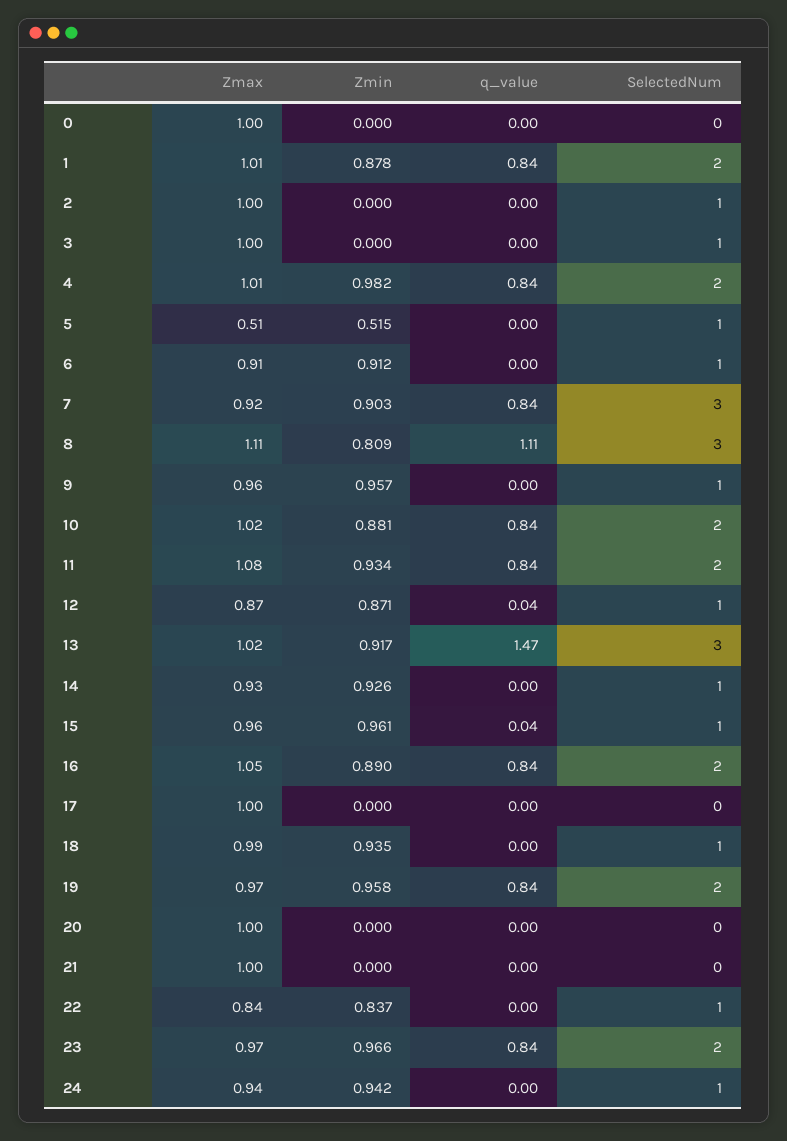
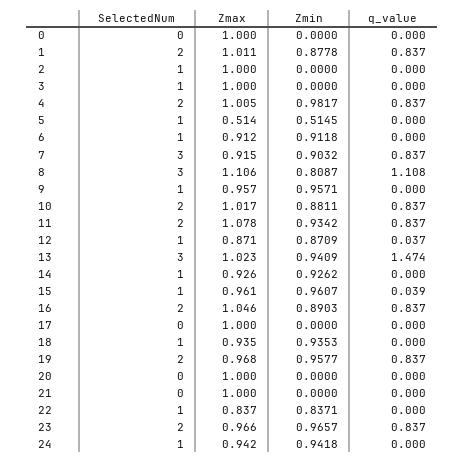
  {
    "Zmax": {
      "0": 1,
      "1": 1.011,
      "2": 1,
      "3": 1,
      "4": 1.005,
      "5": 0.514,
      "6": 0.912,
      "7": 0.915,
      "8": 1.106,
      "9": 0.957,
      "10": 1.017,
      "11": 1.078,
      "12": 0.871,
      "13": 1.023,
      "14": 0.926,
      "15": 0.961,
      "16": 1.046,
      "17": 1,
-     "18": 0.99,
+     "18": 0.935,
      "19": 0.968,
      "20": 1,
      "21": 1,
      "22": 0.837,
      "23": 0.966,
      "24": 0.942
    },
    "Zmin": {
      "0": 0,
      "1": 0.8778,
      "2": 0,
      "3": 0,
      "4": 0.9817,
      "5": 0.5145,
      "6": 0.9118,
      "7": 0.9032,
      "8": 0.8087,
      "9": 0.9571,
      "10": 0.8811,
      "11": 0.9342,
      "12": 0.8709,
-     "13": 0.917,
+     "13": 0.9409,
      "14": 0.9262,
      "15": 0.9607,
      "16": 0.8903,
      "17": 0,
      "18": 0.9353,
      "19": 0.9577,
      "20": 0,
      "21": 0,
      "22": 0.8371,
      "23": 0.9657,
      "24": 0.9418
    },
    "q_value": {
      "0": 0,
      "1": 0.837,
      "2": 0,
      "3": 0,
      "4": 0.837,
      "5": 0,
      "6": 0,
      "7": 0.837,
      "8": 1.108,
      "9": 0,
      "10": 0.837,
      "11": 0.837,
      "12": 0.037,
      "13": 1.474,
      "14": 0,
      "15": 0.039,
      "16": 0.837,
      "17": 0,
      "18": 0,
      "19": 0.837,
      "20": 0,
      "21": 0,
      "22": 0,
      "23": 0.837,
      "24": 0
    },
    "SelectedNum": {
      "0": 0,
      "1": 2,
      "2": 1,
      "3": 1,
      "4": 2,
      "5": 1,
      "6": 1,
      "7": 3,
      "8": 3,
      "9": 1,
      "10": 2,
      "11": 2,
      "12": 1,
      "13": 3,
      "14": 1,
      "15": 1,
      "16": 2,
      "17": 0,
      "18": 1,
      "19": 2,
      "20": 0,
      "21": 0,
      "22": 1,
      "23": 2,
      "24": 1
    }
  }

